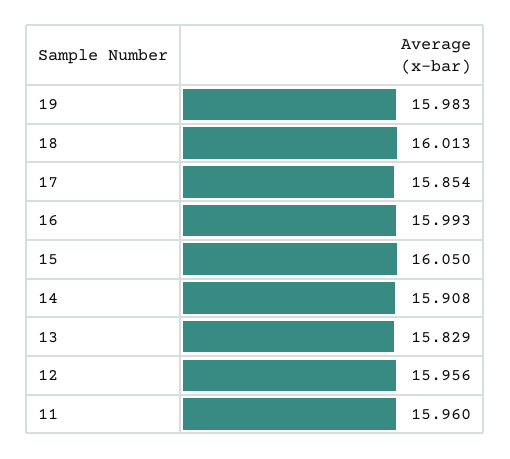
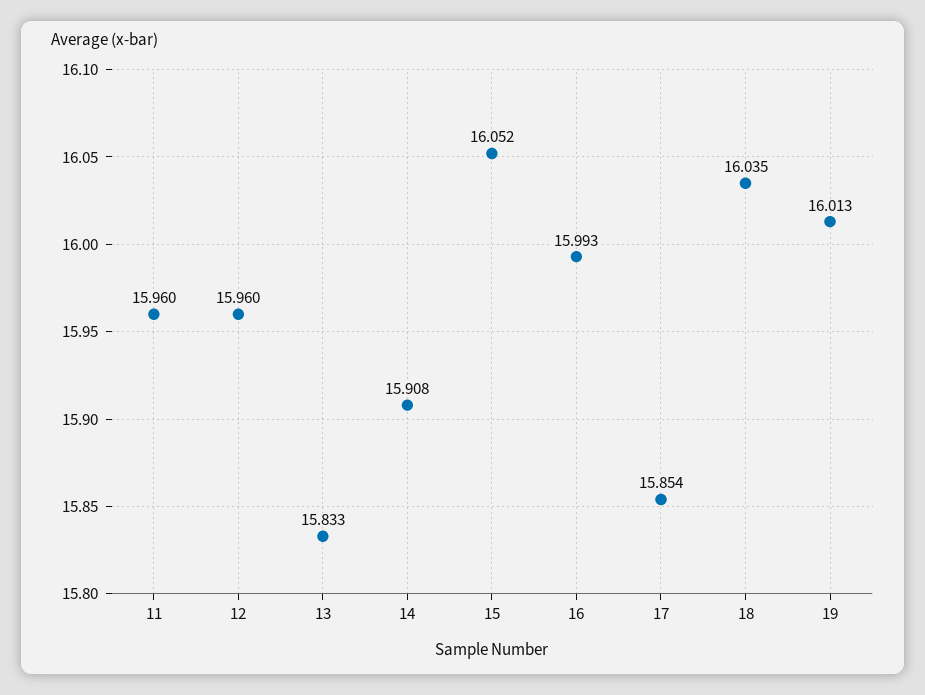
  {
-   "19": 15.983,
+   "19": 16.013,
-   "18": 16.013,
+   "18": 16.035,
    "17": 15.854,
    "16": 15.993,
-   "15": 16.05,
+   "15": 16.052,
    "14": 15.908,
-   "13": 15.829,
+   "13": 15.833,
-   "12": 15.956,
+   "12": 15.96,
    "11": 15.96
  }

